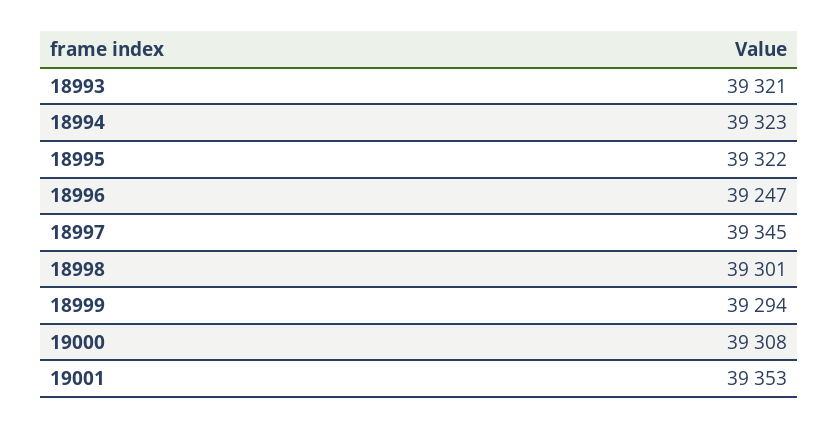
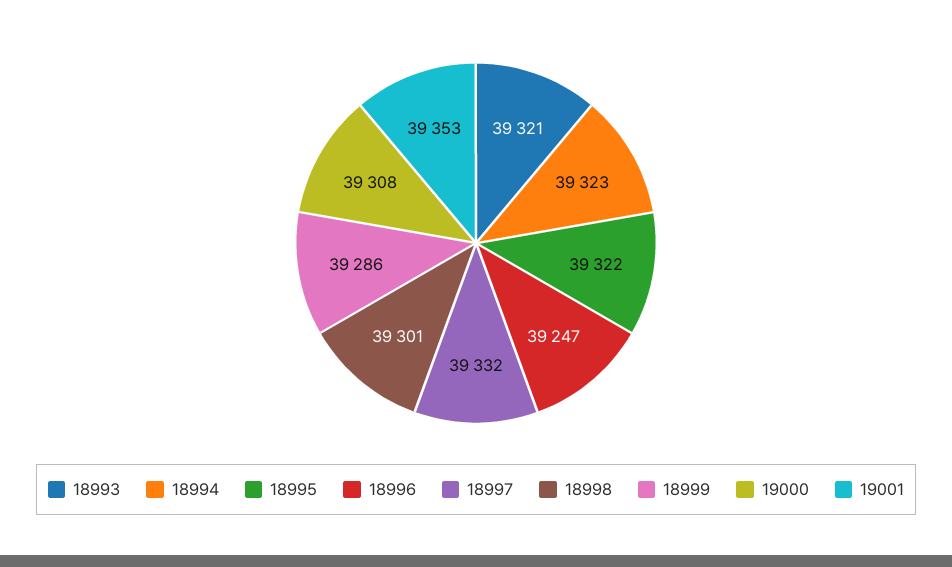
  {
    "18993": 39321,
    "18994": 39323,
    "18995": 39322,
    "18996": 39247,
-   "18997": 39345,
+   "18997": 39332,
    "18998": 39301,
-   "18999": 39294,
+   "18999": 39286,
    "19000": 39308,
    "19001": 39353
  }

